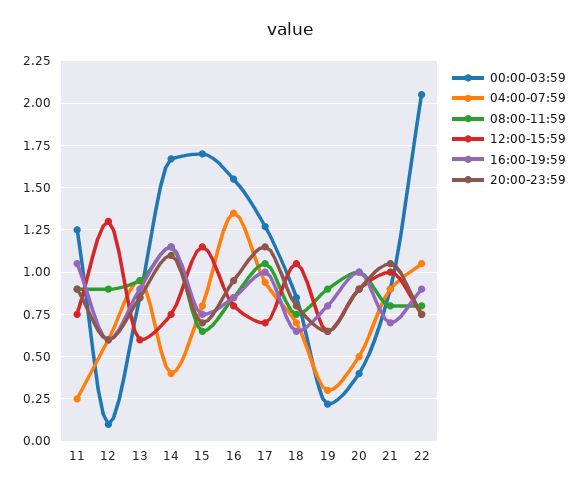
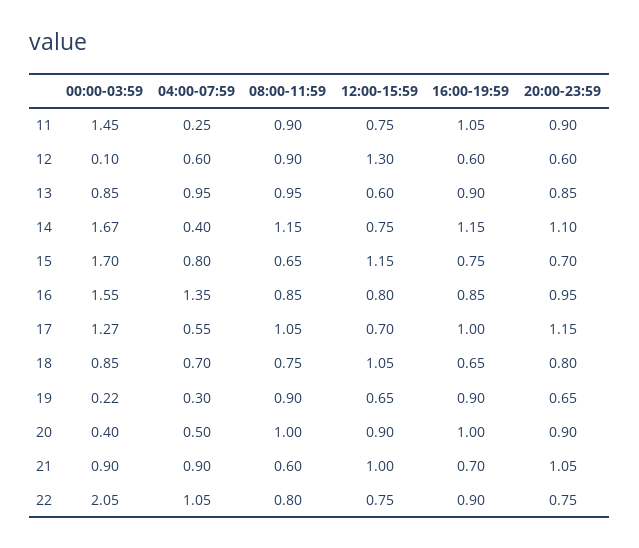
  {
    "00:00-03:59": {
-     "11": 1.25,
+     "11": 1.45,
      "12": 0.1,
      "13": 0.85,
      "14": 1.67,
      "15": 1.7,
      "16": 1.55,
      "17": 1.27,
      "18": 0.85,
      "19": 0.22,
      "20": 0.4,
      "21": 0.9,
      "22": 2.05
    },
    "04:00-07:59": {
      "11": 0.25,
      "12": 0.6,
      "13": 0.95,
      "14": 0.4,
      "15": 0.8,
      "16": 1.35,
-     "17": 0.95,
+     "17": 0.55,
      "18": 0.7,
      "19": 0.3,
      "20": 0.5,
      "21": 0.9,
      "22": 1.05
    },
    "08:00-11:59": {
      "11": 0.9,
      "12": 0.9,
      "13": 0.95,
      "14": 1.15,
      "15": 0.65,
      "16": 0.85,
      "17": 1.05,
      "18": 0.75,
      "19": 0.9,
      "20": 1,
-     "21": 0.8,
+     "21": 0.6,
      "22": 0.8
    },
    "12:00-15:59": {
      "11": 0.75,
      "12": 1.3,
      "13": 0.6,
      "14": 0.75,
      "15": 1.15,
      "16": 0.8,
      "17": 0.7,
      "18": 1.05,
      "19": 0.65,
      "20": 0.9,
      "21": 1,
      "22": 0.75
    },
    "16:00-19:59": {
      "11": 1.05,
      "12": 0.6,
      "13": 0.9,
      "14": 1.15,
      "15": 0.75,
      "16": 0.85,
      "17": 1,
      "18": 0.65,
-     "19": 0.8,
+     "19": 0.9,
      "20": 1,
      "21": 0.7,
      "22": 0.9
    },
    "20:00-23:59": {
      "11": 0.9,
      "12": 0.6,
      "13": 0.85,
      "14": 1.1,
      "15": 0.7,
      "16": 0.95,
      "17": 1.15,
      "18": 0.8,
      "19": 0.65,
      "20": 0.9,
      "21": 1.05,
      "22": 0.75
    }
  }

